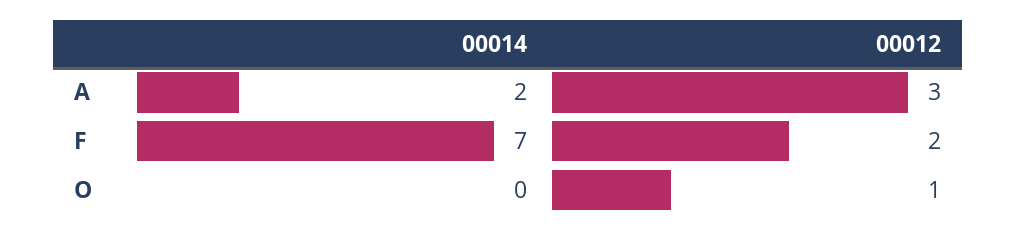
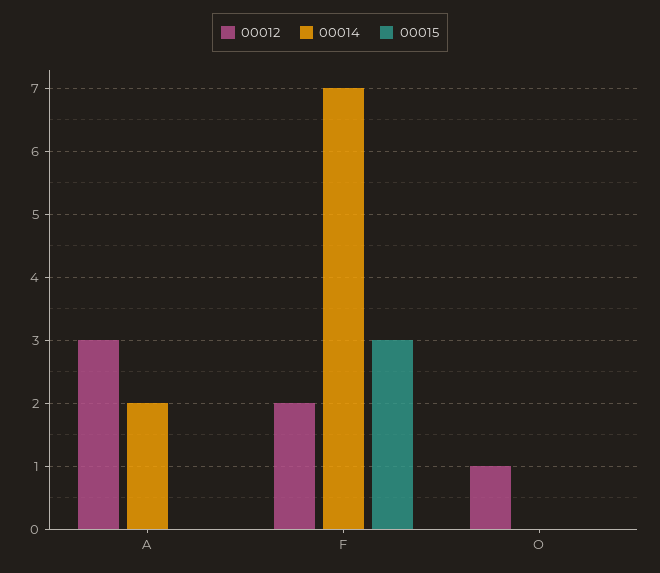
  {
    "00014": {
      "A": 2,
      "F": 7,
      "O": 0
    },
    "00012": {
      "A": 3,
      "F": 2,
      "O": 1
-   }
+   },
+   "00015": {
+     "A": 0,
+     "F": 3,
+     "O": 0
+   }
  }

